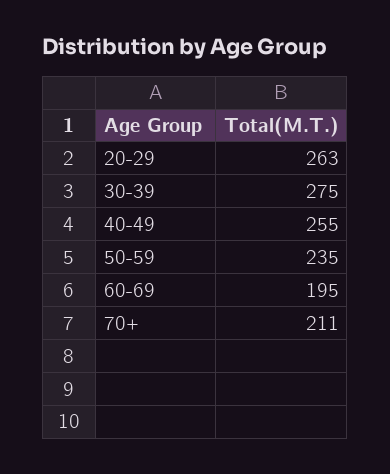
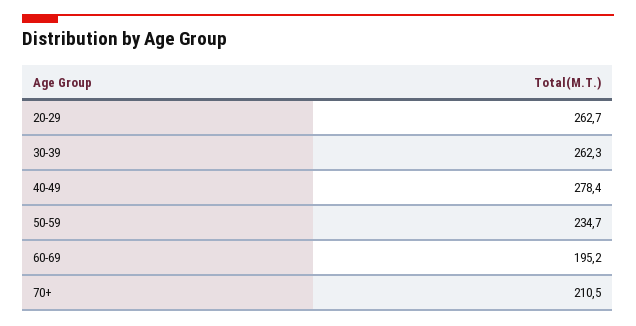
  {
    "20-29": 262.7,
-   "30-39": 275,
+   "30-39": 262.3,
-   "40-49": 255,
+   "40-49": 278.4,
    "50-59": 234.7,
    "60-69": 195.2,
    "70+": 210.5
  }

